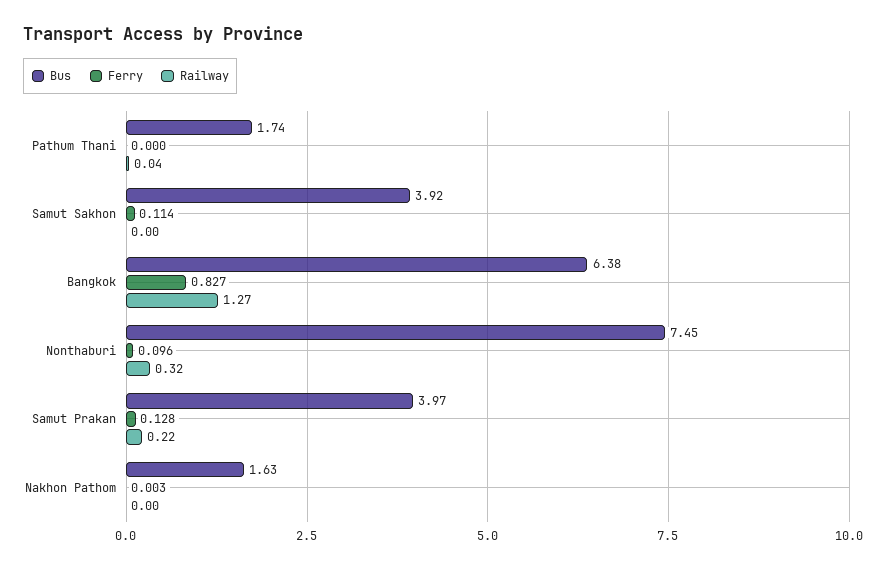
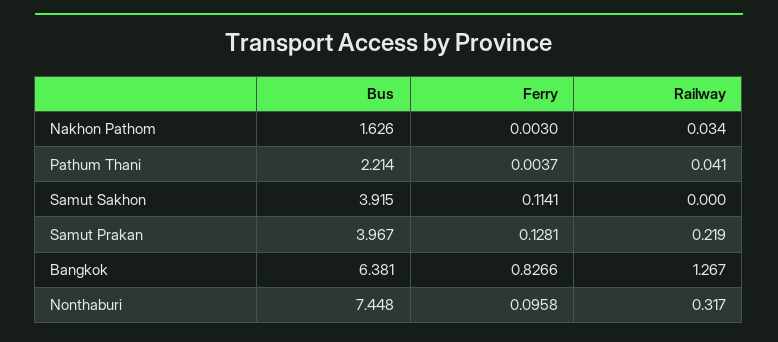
  {
    "Bus": {
-     "Pathum Thani": 1.74,
+     "Pathum Thani": 2.214,
      "Samut Sakhon": 3.915,
      "Bangkok": 6.381,
      "Nonthaburi": 7.448,
      "Samut Prakan": 3.967,
      "Nakhon Pathom": 1.626
    },
    "Ferry": {
-     "Pathum Thani": 0,
+     "Pathum Thani": 0.0037,
      "Samut Sakhon": 0.1141,
      "Bangkok": 0.8266,
      "Nonthaburi": 0.0958,
      "Samut Prakan": 0.1281,
      "Nakhon Pathom": 0.003
    },
    "Railway": {
      "Pathum Thani": 0.041,
      "Samut Sakhon": 0,
      "Bangkok": 1.267,
      "Nonthaburi": 0.317,
      "Samut Prakan": 0.219,
-     "Nakhon Pathom": 0
+     "Nakhon Pathom": 0.034
    }
  }

